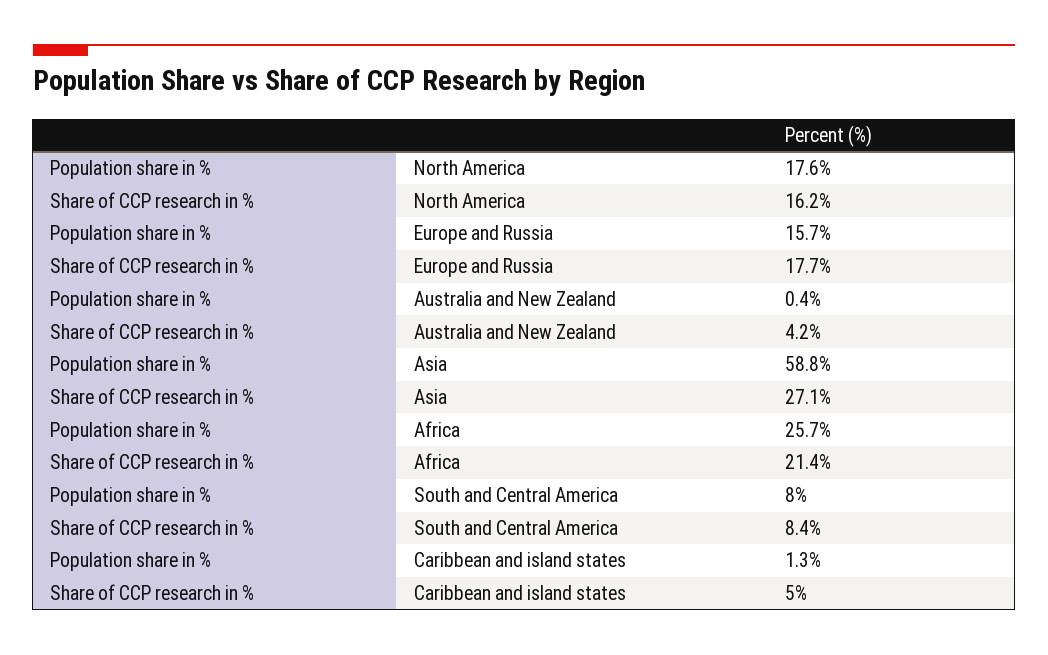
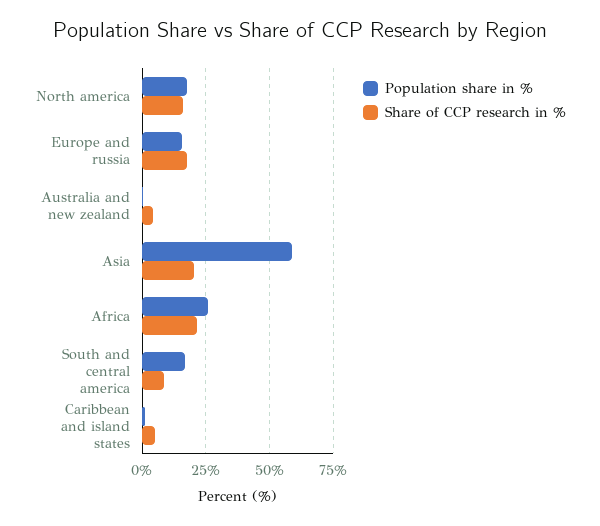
  {
    "Population share in %": {
      "North America": 17.6,
      "Europe and Russia": 15.7,
      "Australia and New Zealand": 0.4,
      "Asia": 58.8,
      "Africa": 25.7,
-     "South and Central America": 8,
+     "South and Central America": 17.5,
      "Caribbean and island states": 1.3
    },
    "Share of CCP research in %": {
      "North America": 16.2,
      "Europe and Russia": 17.7,
      "Australia and New Zealand": 4.2,
-     "Asia": 27.1,
+     "Asia": 20,
      "Africa": 21.4,
      "South and Central America": 8.4,
      "Caribbean and island states": 5
    }
  }

